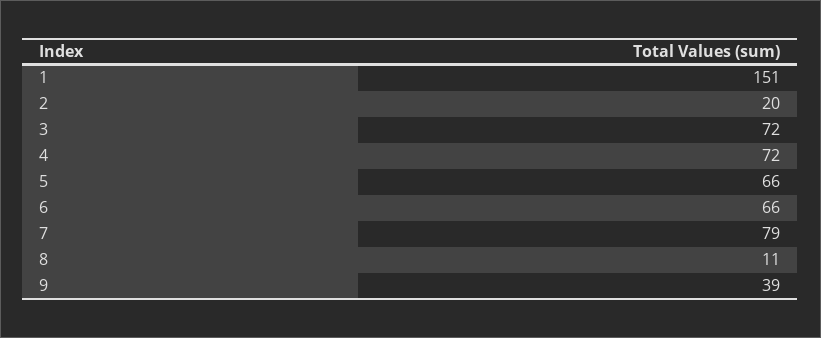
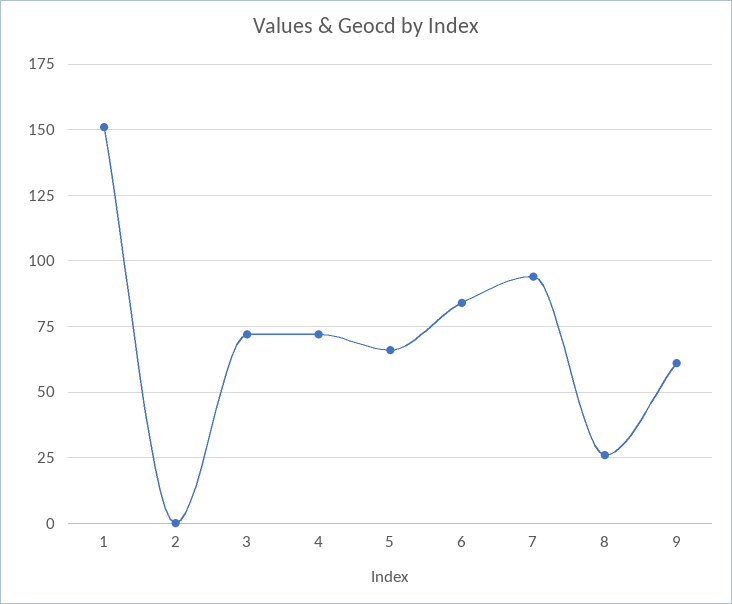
  {
    "1": 151,
-   "2": 20,
+   "2": 0,
    "3": 72,
    "4": 72,
    "5": 66,
-   "6": 66,
+   "6": 85,
-   "7": 79,
+   "7": 95,
-   "8": 11,
+   "8": 25,
-   "9": 39
+   "9": 60
  }

